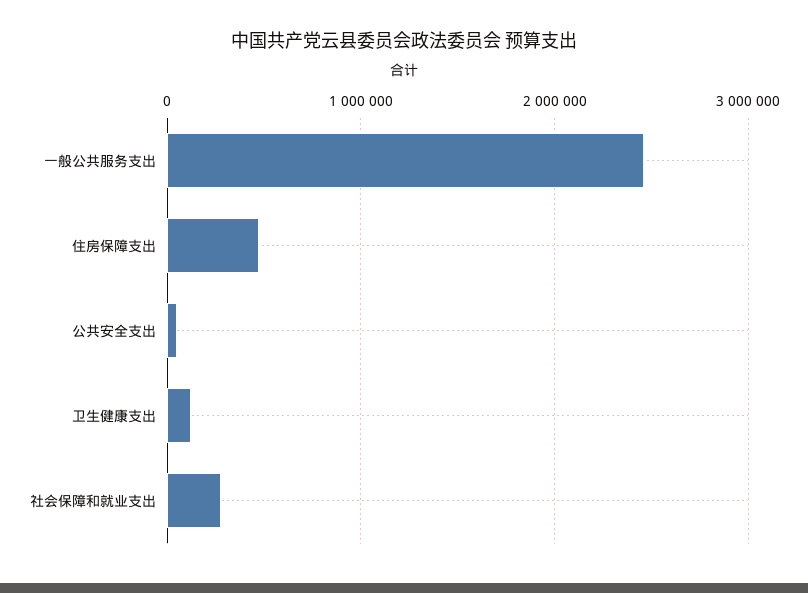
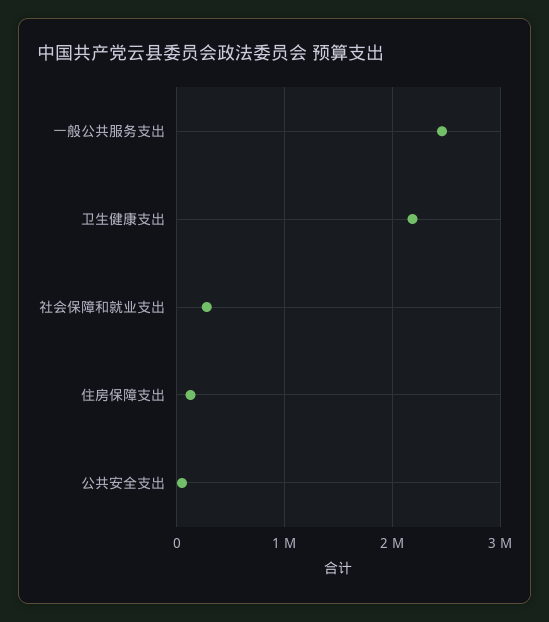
  {
    "一般公共服务支出": 2500000,
-   "住房保障支出": 500000,
+   "住房保障支出": 100000,
    "公共安全支出": 100000,
-   "卫生健康支出": 100000,
+   "卫生健康支出": 2200000,
    "社会保障和就业支出": 300000
  }

